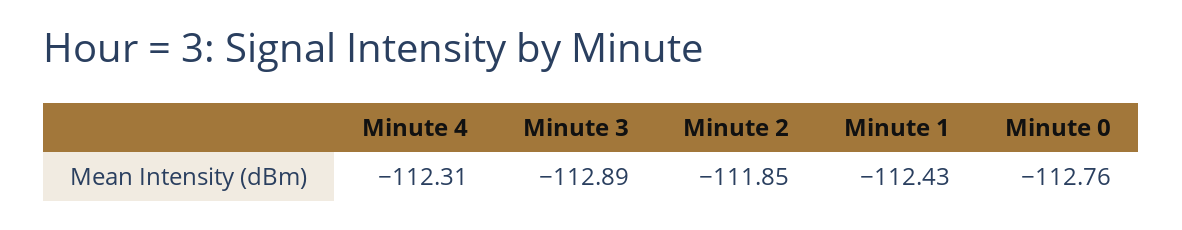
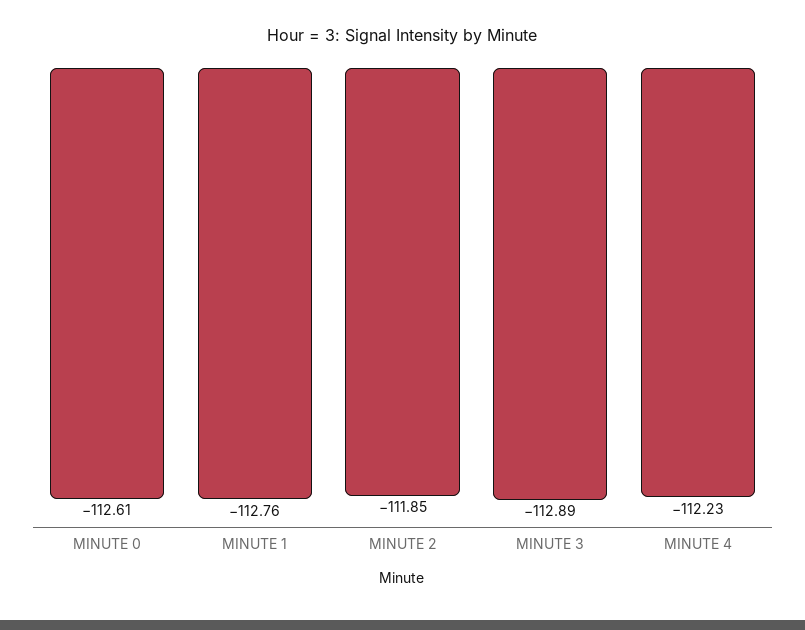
  {
-   "Minute 4": -112.31,
+   "Minute 4": -112.23,
    "Minute 3": -112.89,
    "Minute 2": -111.85,
-   "Minute 1": -112.43,
+   "Minute 1": -112.76,
-   "Minute 0": -112.76
+   "Minute 0": -112.61
  }

